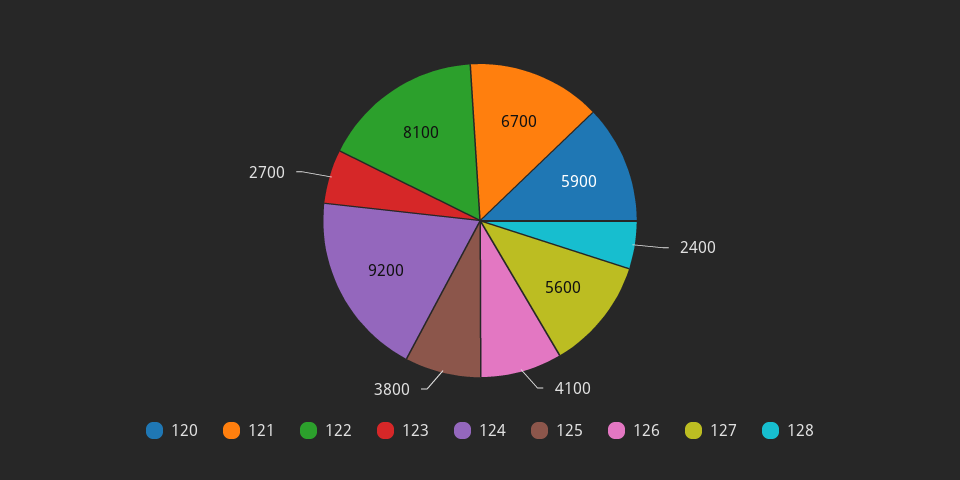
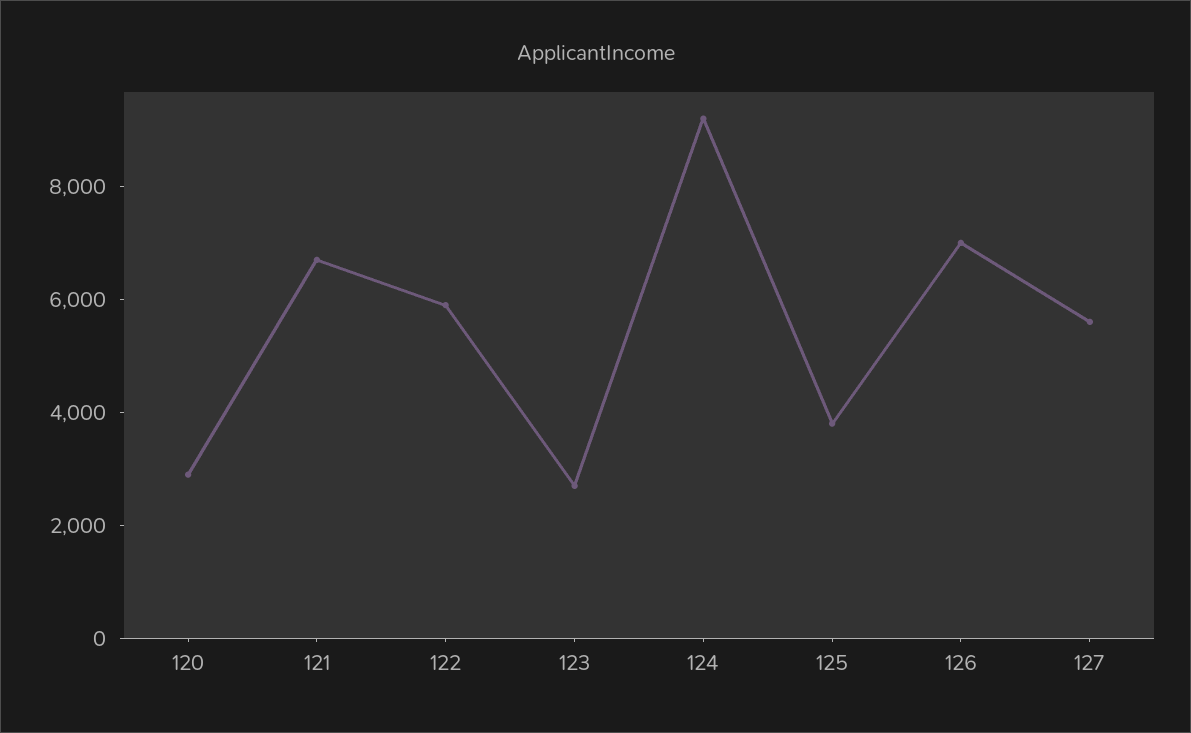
  {
-   "120": 5900,
+   "120": 3000,
    "121": 6700,
-   "122": 8100,
+   "122": 6000,
    "123": 2700,
    "124": 9200,
    "125": 3800,
-   "126": 4100,
+   "126": 7000,
-   "127": 5600,
+   "127": 5600
-   "128": 2400
  }

